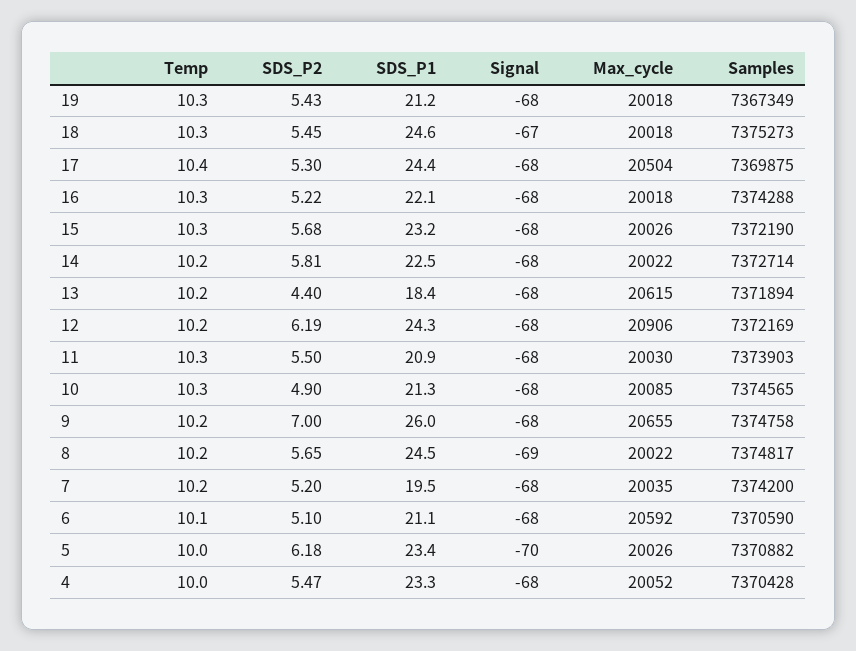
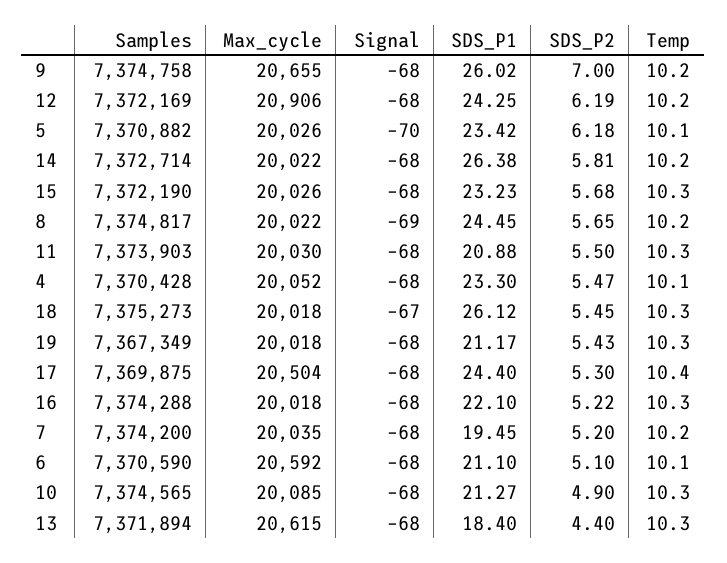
  {
    "Temp": {
      "19": 10.3,
      "18": 10.3,
      "17": 10.4,
      "16": 10.3,
      "15": 10.3,
      "14": 10.2,
-     "13": 10.2,
+     "13": 10.3,
      "12": 10.2,
      "11": 10.3,
      "10": 10.3,
      "9": 10.2,
      "8": 10.2,
      "7": 10.2,
      "6": 10.1,
-     "5": 10,
+     "5": 10.1,
-     "4": 10
+     "4": 10.1
    },
    "SDS_P2": {
      "19": 5.43,
      "18": 5.45,
      "17": 5.3,
      "16": 5.22,
      "15": 5.68,
      "14": 5.81,
      "13": 4.4,
      "12": 6.19,
      "11": 5.5,
      "10": 4.9,
      "9": 7,
      "8": 5.65,
      "7": 5.2,
      "6": 5.1,
      "5": 6.18,
      "4": 5.47
    },
    "SDS_P1": {
      "19": 21.17,
-     "18": 24.6,
+     "18": 26.12,
      "17": 24.4,
      "16": 22.1,
      "15": 23.23,
-     "14": 22.5,
+     "14": 26.38,
      "13": 18.4,
      "12": 24.25,
      "11": 20.88,
      "10": 21.27,
      "9": 26.02,
      "8": 24.45,
      "7": 19.45,
      "6": 21.1,
      "5": 23.42,
      "4": 23.3
    },
    "Signal": {
      "19": -68,
      "18": -67,
      "17": -68,
      "16": -68,
      "15": -68,
      "14": -68,
      "13": -68,
      "12": -68,
      "11": -68,
      "10": -68,
      "9": -68,
      "8": -69,
      "7": -68,
      "6": -68,
      "5": -70,
      "4": -68
    },
    "Max_cycle": {
      "19": 20018,
      "18": 20018,
      "17": 20504,
      "16": 20018,
      "15": 20026,
      "14": 20022,
      "13": 20615,
      "12": 20906,
      "11": 20030,
      "10": 20085,
      "9": 20655,
      "8": 20022,
      "7": 20035,
      "6": 20592,
      "5": 20026,
      "4": 20052
    },
    "Samples": {
      "19": 7367349,
      "18": 7375273,
      "17": 7369875,
      "16": 7374288,
      "15": 7372190,
      "14": 7372714,
      "13": 7371894,
      "12": 7372169,
      "11": 7373903,
      "10": 7374565,
      "9": 7374758,
      "8": 7374817,
      "7": 7374200,
      "6": 7370590,
      "5": 7370882,
      "4": 7370428
    }
  }

